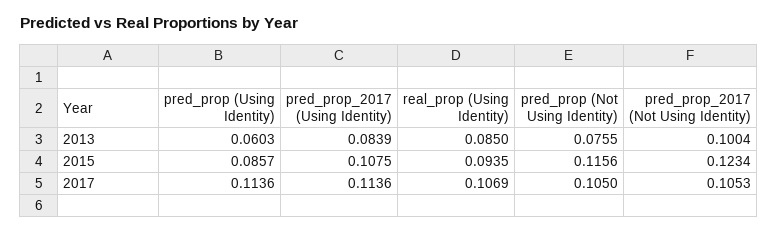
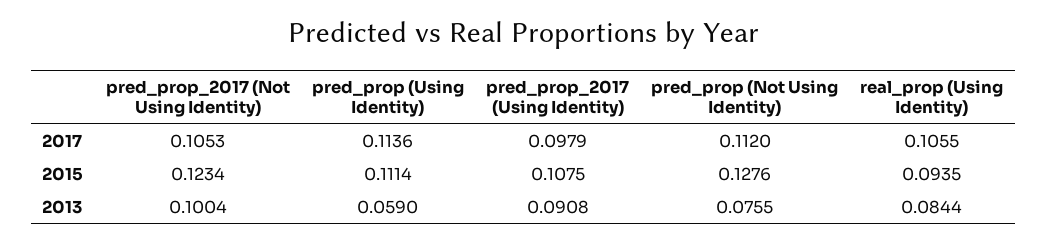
  {
    "pred_prop (Using Identity)": {
-     "2013": 0.0603,
+     "2013": 0.059,
-     "2015": 0.0857,
+     "2015": 0.1114,
      "2017": 0.1136
    },
    "pred_prop_2017 (Using Identity)": {
-     "2013": 0.0839,
+     "2013": 0.0908,
      "2015": 0.1075,
-     "2017": 0.1136
+     "2017": 0.0979
    },
    "real_prop (Using Identity)": {
-     "2013": 0.085,
+     "2013": 0.0844,
      "2015": 0.0935,
-     "2017": 0.1069
+     "2017": 0.1055
    },
    "pred_prop (Not Using Identity)": {
      "2013": 0.0755,
-     "2015": 0.1156,
+     "2015": 0.1276,
-     "2017": 0.105
+     "2017": 0.112
    },
    "pred_prop_2017 (Not Using Identity)": {
      "2013": 0.1004,
      "2015": 0.1234,
      "2017": 0.1053
    }
  }

